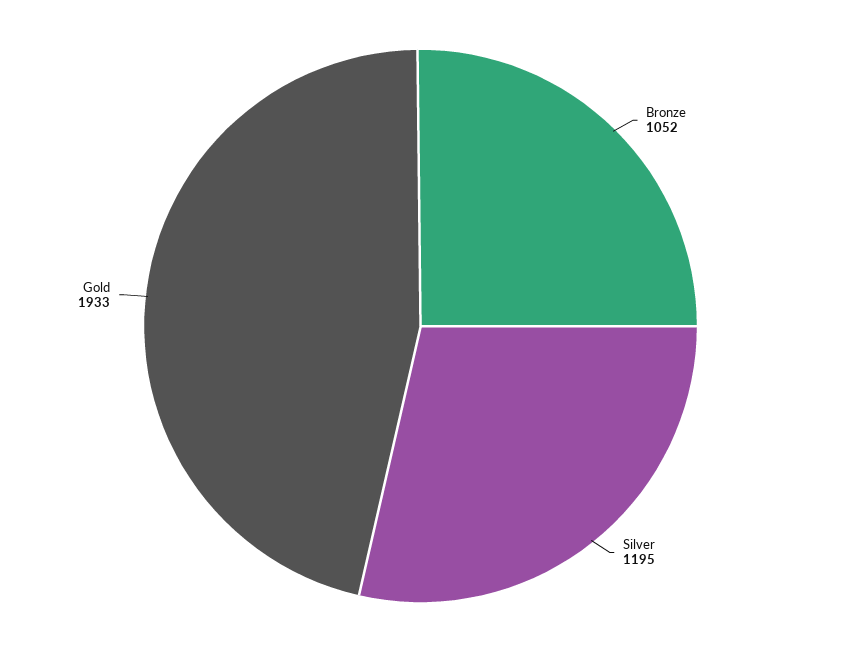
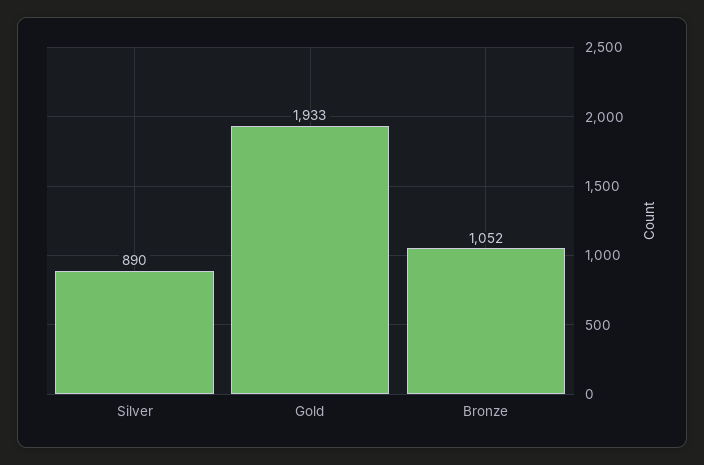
  {
    "Bronze": 1052,
-   "Silver": 1195,
+   "Silver": 890,
    "Gold": 1933
  }

